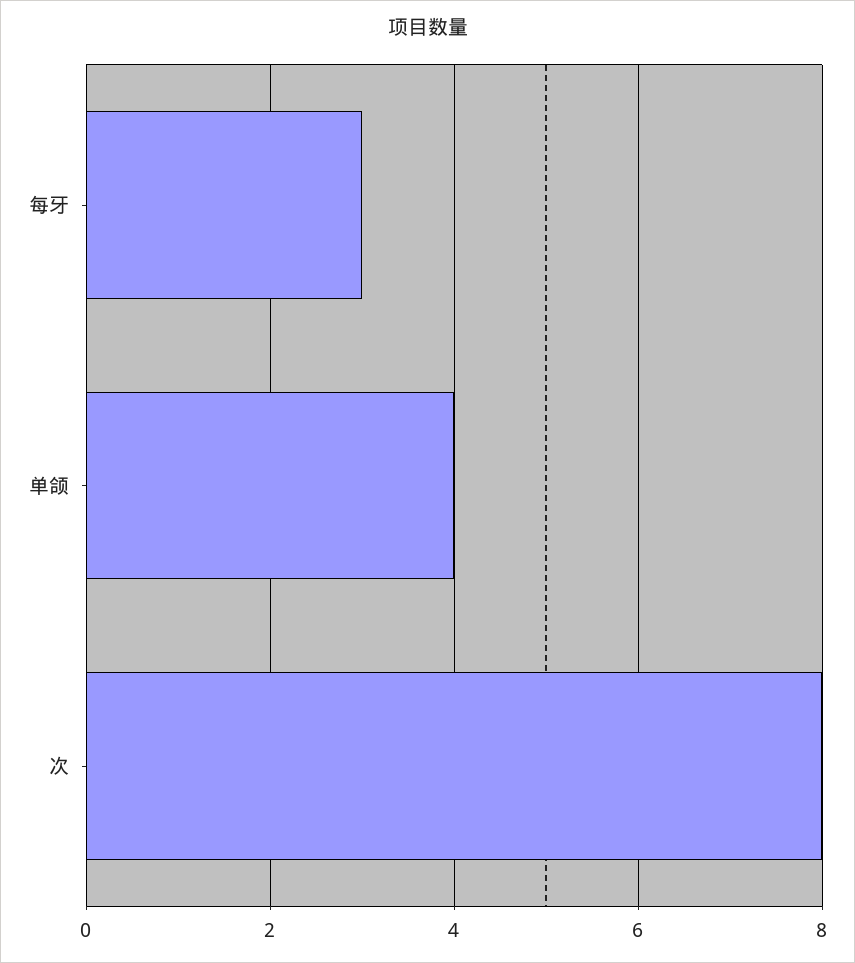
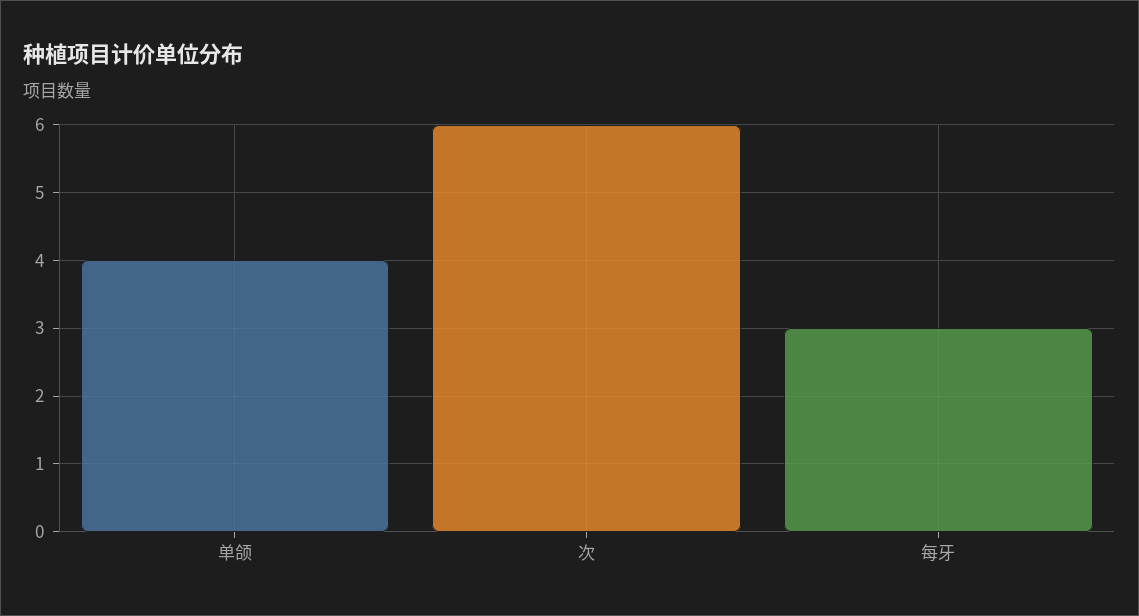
  {
    "每牙": 3,
    "单颌": 4,
-   "次": 8
+   "次": 6
  }

